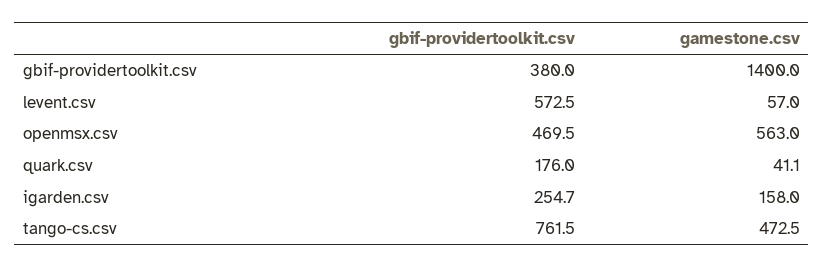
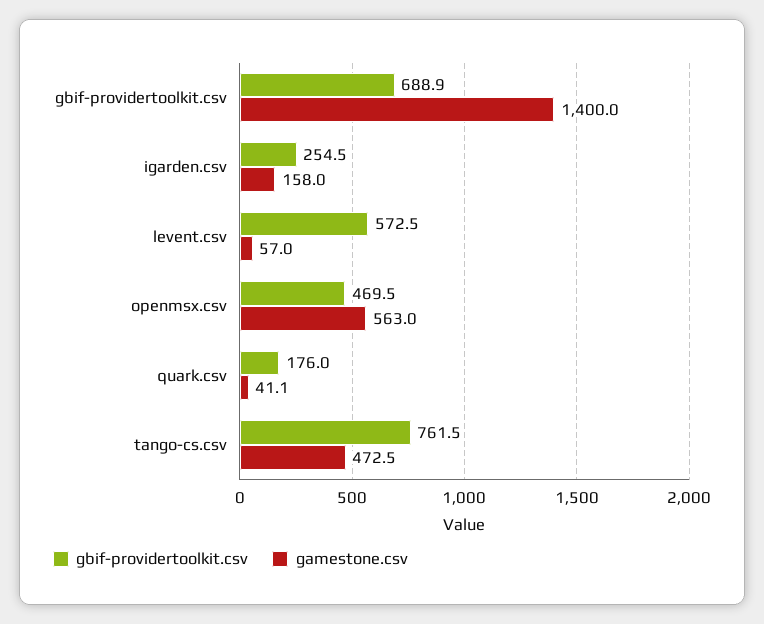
  {
    "gbif-providertoolkit.csv": {
-     "gbif-providertoolkit.csv": 380,
+     "gbif-providertoolkit.csv": 688.9,
      "levent.csv": 572.5,
      "openmsx.csv": 469.5,
      "quark.csv": 176,
-     "igarden.csv": 254.7,
+     "igarden.csv": 254.5,
      "tango-cs.csv": 761.5
    },
    "gamestone.csv": {
      "gbif-providertoolkit.csv": 1400,
      "levent.csv": 57,
      "openmsx.csv": 563,
      "quark.csv": 41.1,
      "igarden.csv": 158,
      "tango-cs.csv": 472.5
    }
  }

